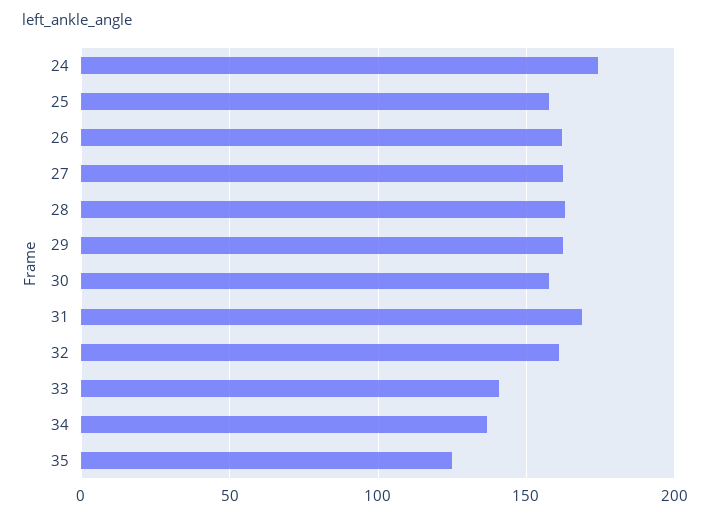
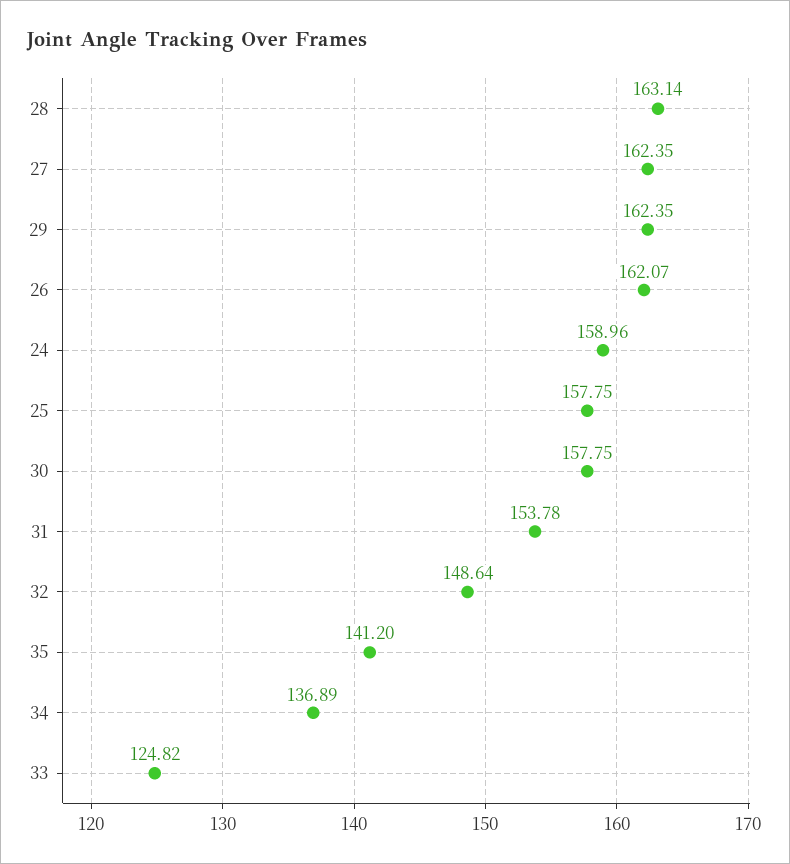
  {
-   "24": 175,
+   "24": 158.96,
    "25": 157.75,
    "26": 162.07,
    "27": 162.35,
    "28": 163.14,
    "29": 162.35,
    "30": 157.75,
-   "31": 170,
+   "31": 153.78,
-   "32": 160,
+   "32": 148.64,
-   "33": 140,
+   "33": 124.82,
    "34": 136.89,
-   "35": 125
+   "35": 141.2
  }

